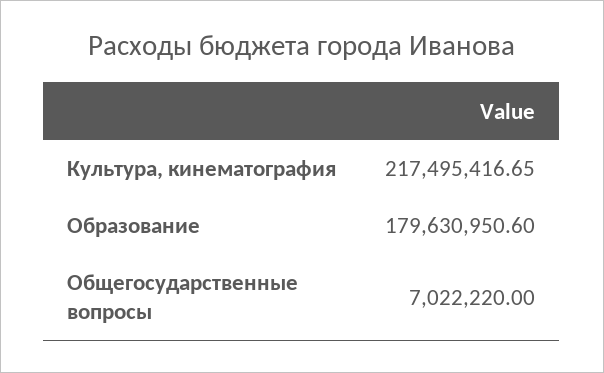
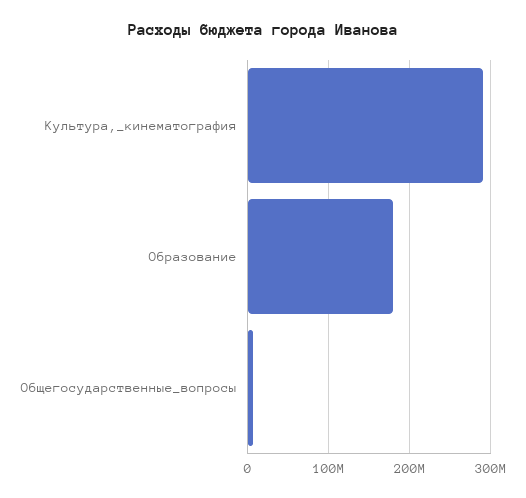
  {
-   "Культура, кинематография": 217495416.65,
+   "Культура, кинематография": 290000000,
    "Образование": 179630950.6,
    "Общегосударственные вопросы": 7022220
  }

